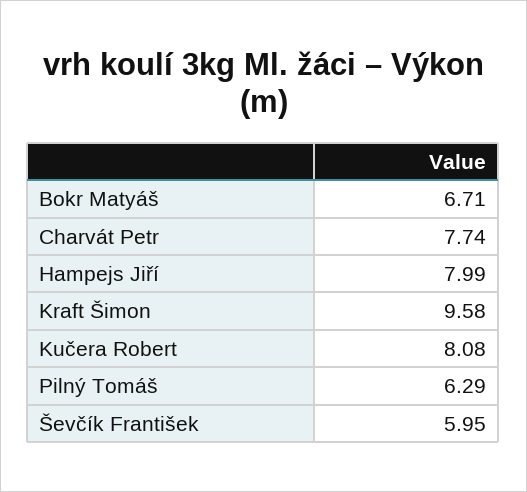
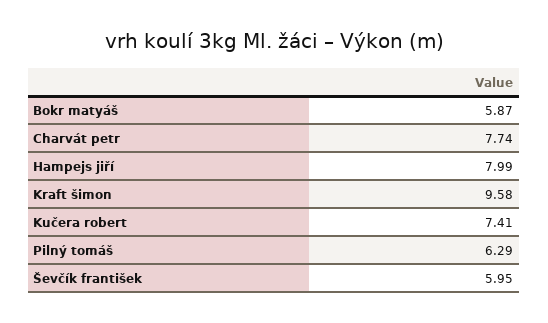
  {
-   "Bokr Matyáš": 6.71,
+   "Bokr Matyáš": 5.87,
    "Charvát Petr": 7.74,
    "Hampejs Jiří": 7.99,
    "Kraft Šimon": 9.58,
-   "Kučera Robert": 8.08,
+   "Kučera Robert": 7.41,
    "Pilný Tomáš": 6.29,
    "Ševčík František": 5.95
  }

